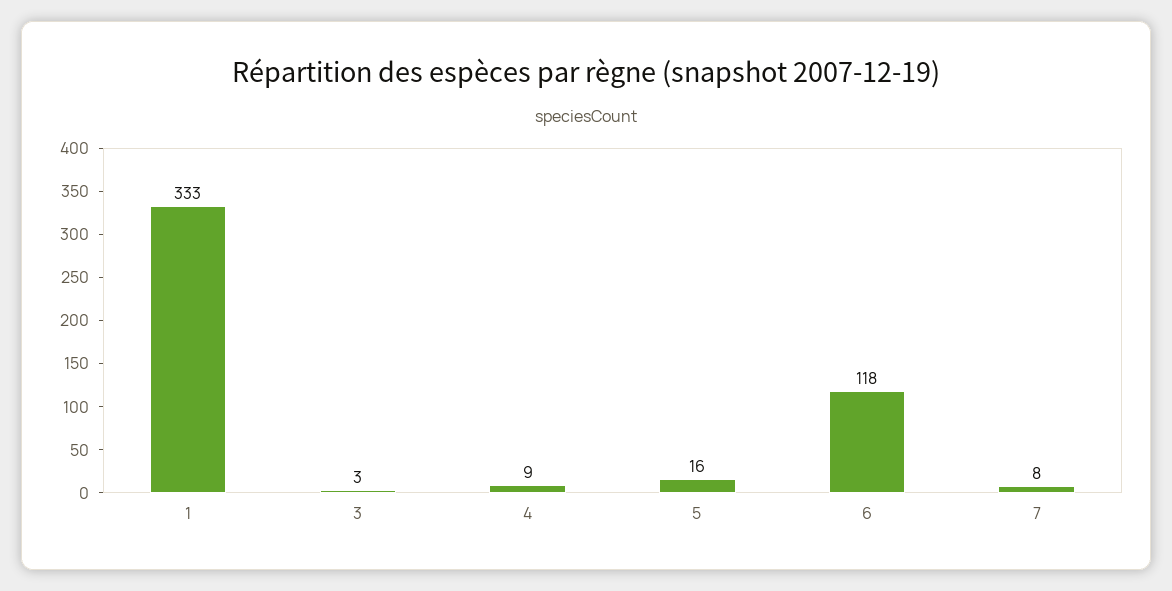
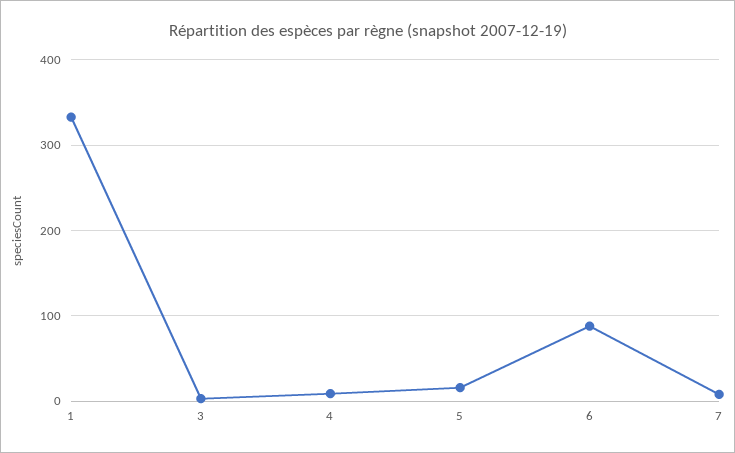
  {
    "1": 333,
    "3": 3,
    "4": 9,
    "5": 16,
-   "6": 118,
+   "6": 90,
    "7": 8
  }

